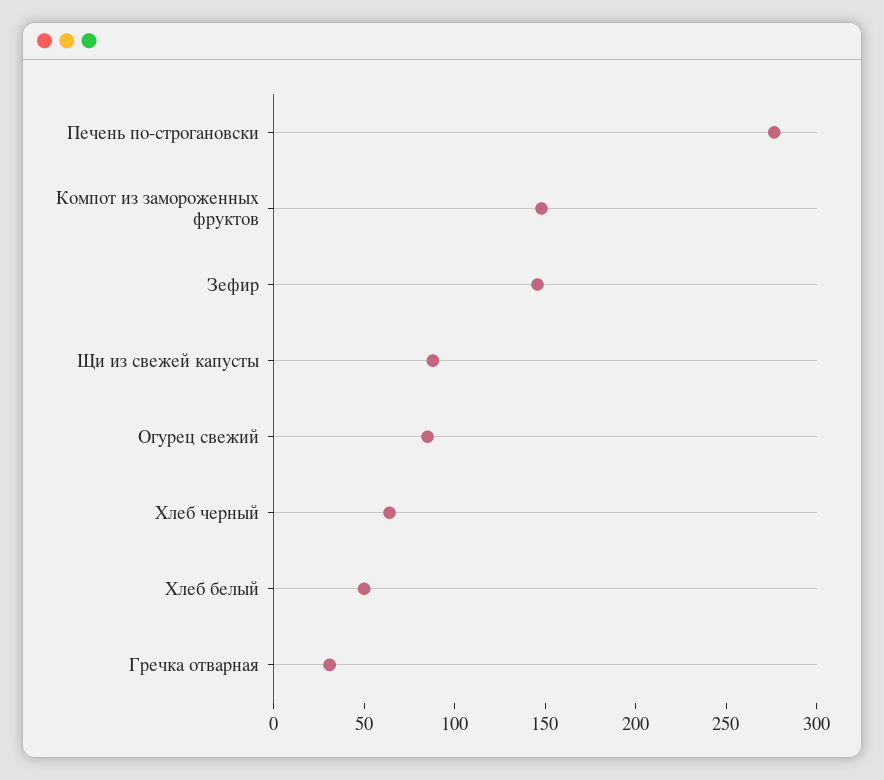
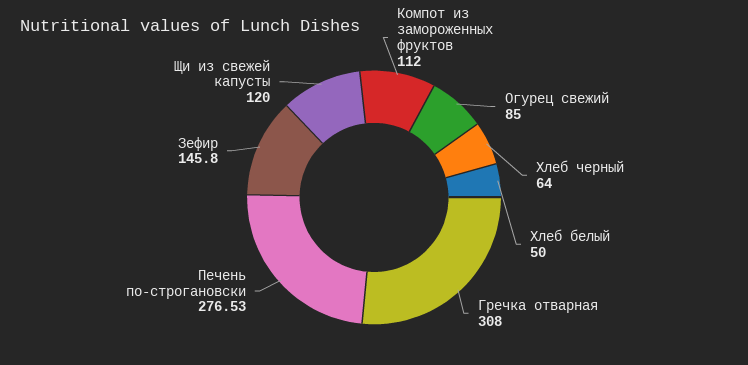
  {
    "Печень по-строгановски": 276.53,
-   "Компот из замороженных фруктов": 150,
+   "Компот из замороженных фруктов": 112,
    "Зефир": 145.8,
-   "Щи из свежей капусты": 90,
+   "Щи из свежей капусты": 120,
    "Огурец свежий": 85,
    "Хлеб черный": 64,
    "Хлеб белый": 50,
-   "Гречка отварная": 30
+   "Гречка отварная": 308
  }

